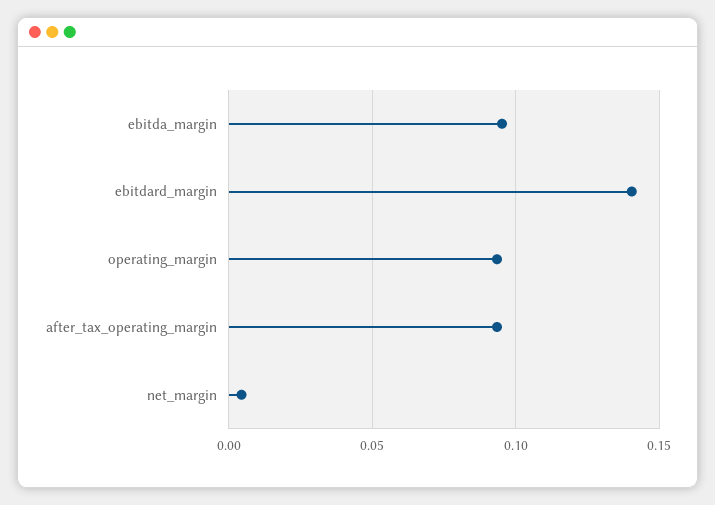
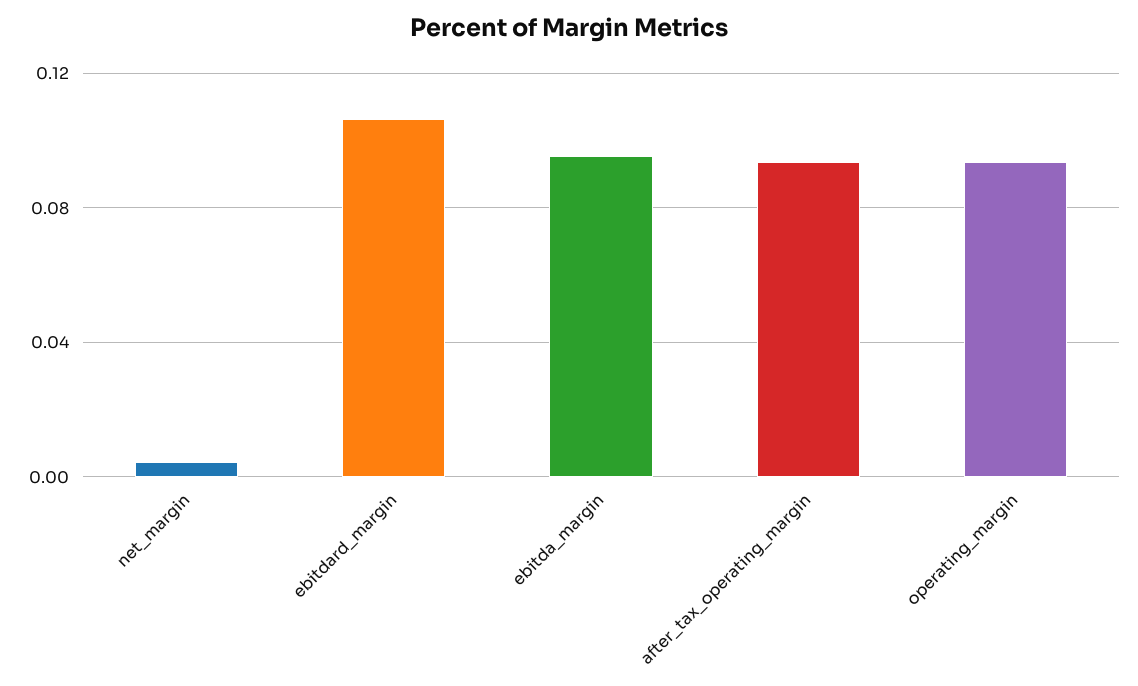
  {
    "ebitda_margin": 0.095,
-   "ebitdard_margin": 0.14,
+   "ebitdard_margin": 0.105,
    "operating_margin": 0.095,
    "after_tax_operating_margin": 0.095,
    "net_margin": 0.005
  }

